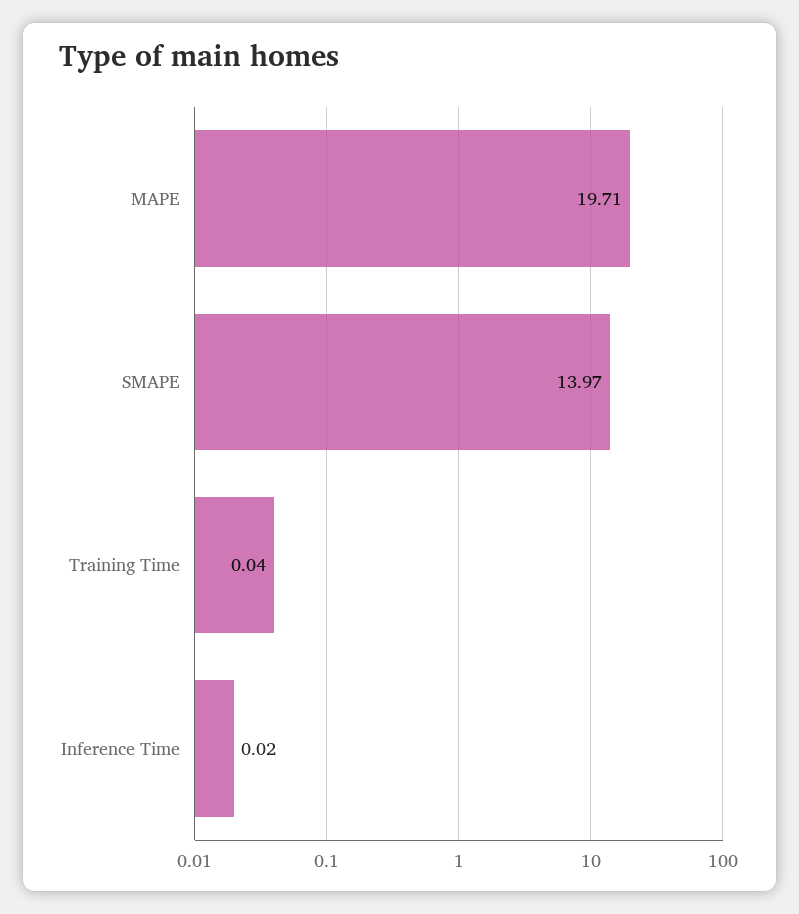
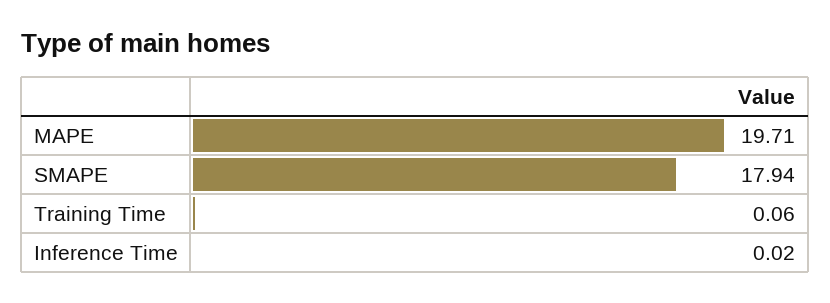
  {
    "MAPE": 19.71,
-   "SMAPE": 13.97,
+   "SMAPE": 17.94,
-   "Training Time": 0.04,
+   "Training Time": 0.06,
    "Inference Time": 0.02
  }

